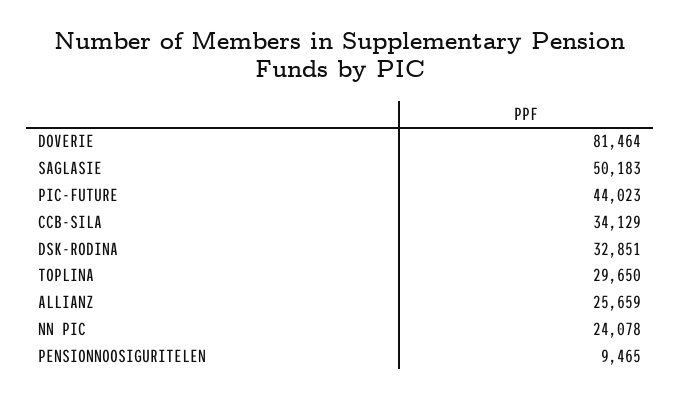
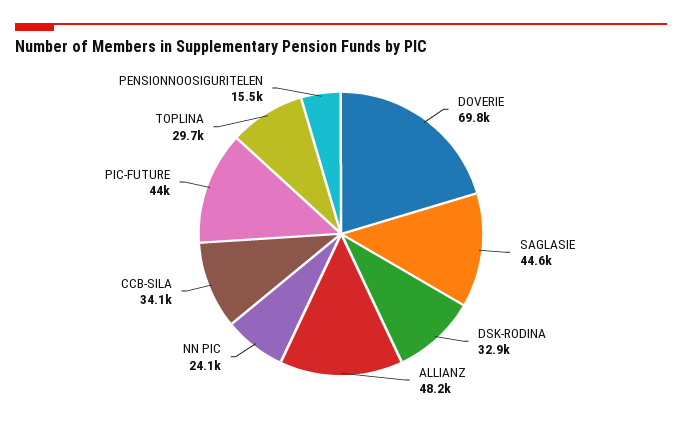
  {
-   "DOVERIE": 81464,
+   "DOVERIE": 69800,
-   "SAGLASIE": 50183,
+   "SAGLASIE": 44600,
    "PIC-FUTURE": 44023,
    "CCB-SILA": 34129,
    "DSK-RODINA": 32851,
    "TOPLINA": 29650,
-   "ALLIANZ": 25659,
+   "ALLIANZ": 48200,
    "NN PIC": 24078,
-   "PENSIONNOOSIGURITELEN": 9465
+   "PENSIONNOOSIGURITELEN": 15500
  }

